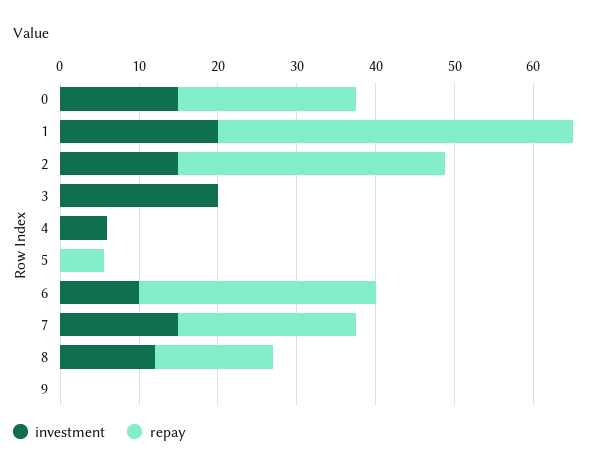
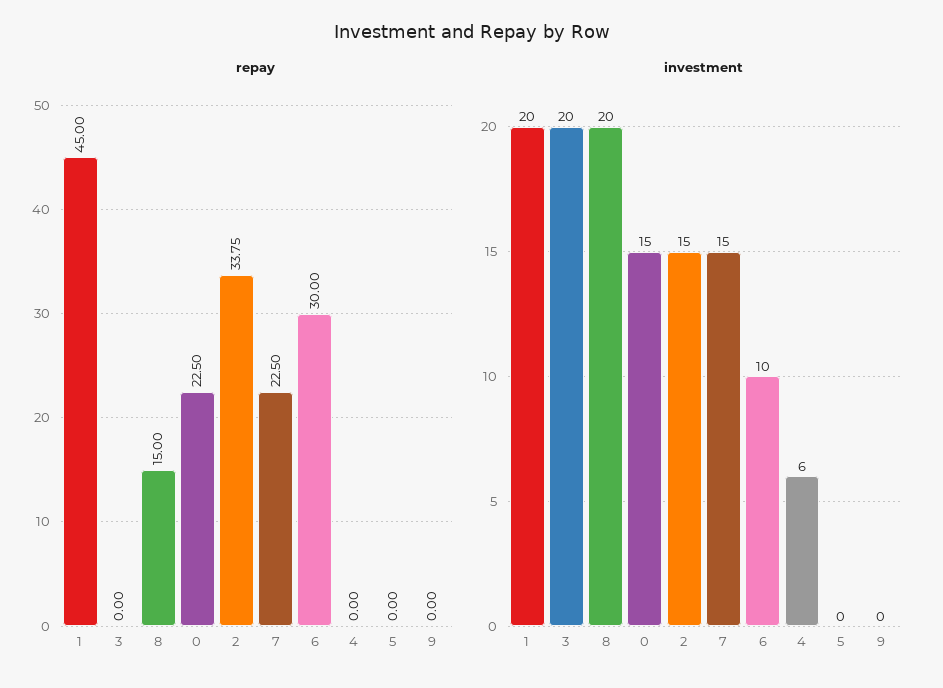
  {
    "investment": {
      "0": 15,
      "1": 20,
      "2": 15,
      "3": 20,
      "4": 6,
      "5": 0,
      "6": 10,
      "7": 15,
-     "8": 12,
+     "8": 20,
      "9": 0
    },
    "repay": {
      "0": 22.5,
      "1": 45,
      "2": 33.75,
      "3": 0,
      "4": 0,
-     "5": 6,
+     "5": 0,
      "6": 30,
      "7": 22.5,
      "8": 15,
      "9": 0
    }
  }

